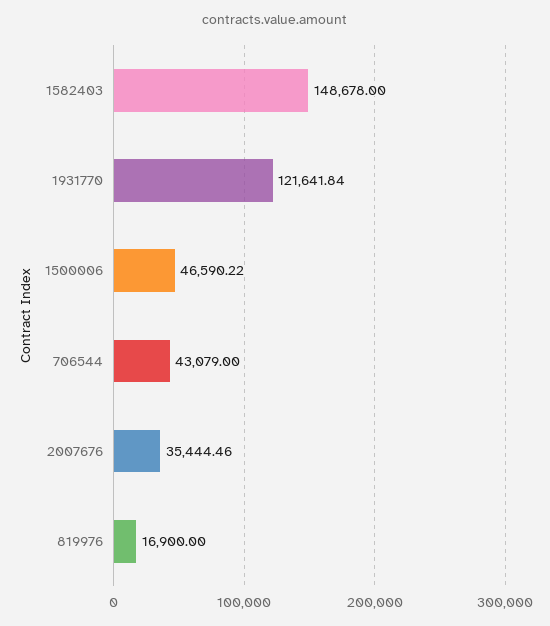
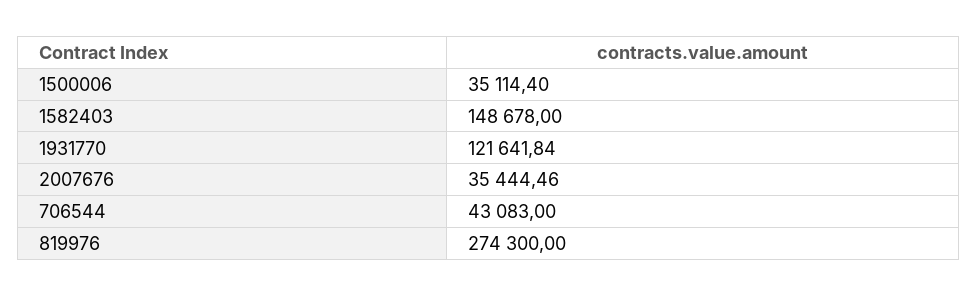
  {
    "1582403": 148678,
    "1931770": 121641.84,
-   "1500006": 46590.22,
+   "1500006": 35114.4,
-   "706544": 43079,
+   "706544": 43083,
    "2007676": 35444.46,
-   "819976": 16900
+   "819976": 274300
  }

